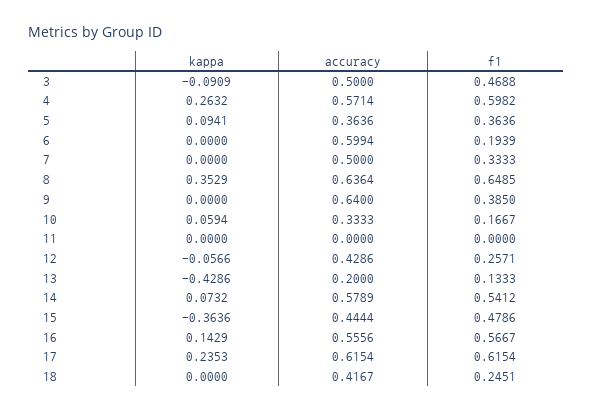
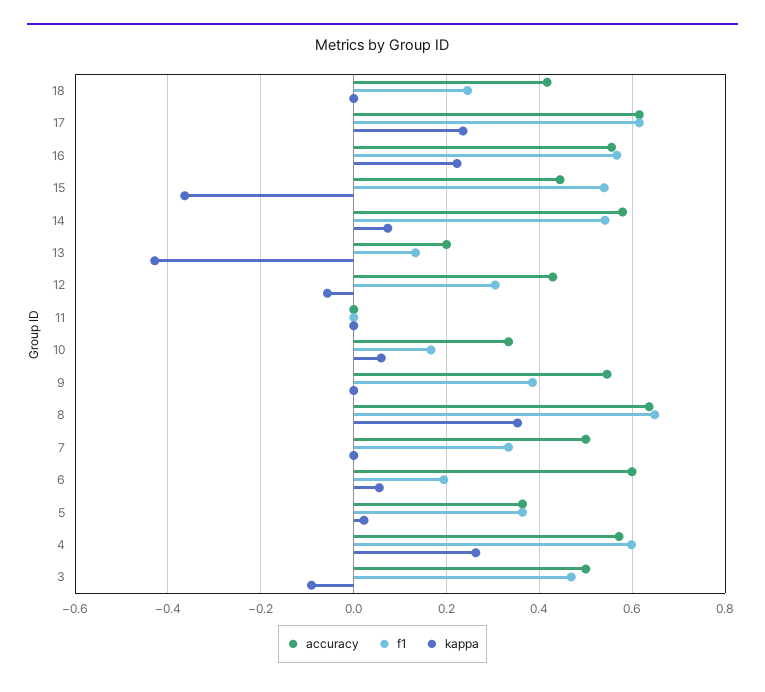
  {
    "kappa": {
      "3": -0.0909,
      "4": 0.2632,
-     "5": 0.0941,
+     "5": 0.02,
-     "6": 0,
+     "6": 0.06,
      "7": 0,
      "8": 0.3529,
      "9": 0,
      "10": 0.0594,
      "11": 0,
      "12": -0.0566,
      "13": -0.4286,
      "14": 0.0732,
      "15": -0.3636,
-     "16": 0.1429,
+     "16": 0.22,
      "17": 0.2353,
      "18": 0
    },
    "accuracy": {
      "3": 0.5,
      "4": 0.5714,
      "5": 0.3636,
      "6": 0.5994,
      "7": 0.5,
      "8": 0.6364,
-     "9": 0.64,
+     "9": 0.54,
      "10": 0.3333,
      "11": 0,
      "12": 0.4286,
      "13": 0.2,
      "14": 0.5789,
      "15": 0.4444,
      "16": 0.5556,
      "17": 0.6154,
      "18": 0.4167
    },
    "f1": {
      "3": 0.4688,
      "4": 0.5982,
      "5": 0.3636,
      "6": 0.1939,
      "7": 0.3333,
      "8": 0.6485,
      "9": 0.385,
      "10": 0.1667,
      "11": 0,
-     "12": 0.2571,
+     "12": 0.3,
      "13": 0.1333,
      "14": 0.5412,
-     "15": 0.4786,
+     "15": 0.54,
      "16": 0.5667,
      "17": 0.6154,
      "18": 0.2451
    }
  }

